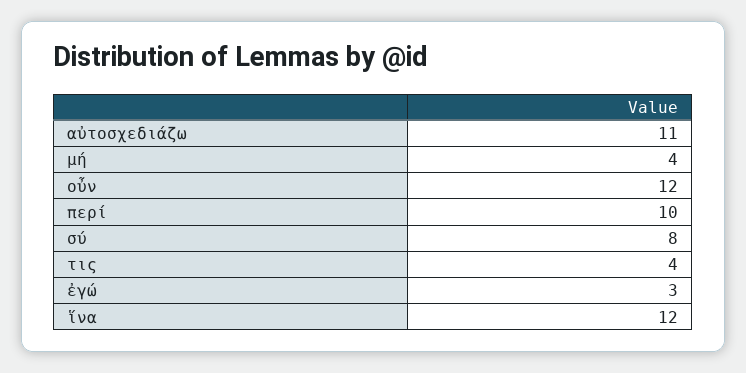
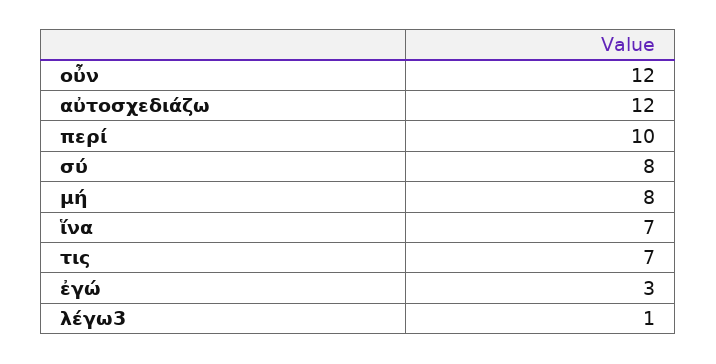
  {
-   "αὐτοσχεδιάζω": 11,
+   "αὐτοσχεδιάζω": 12,
-   "μή": 4,
+   "μή": 8,
    "οὖν": 12,
    "περί": 10,
    "σύ": 8,
-   "τις": 4,
+   "τις": 7,
    "ἐγώ": 3,
-   "ἵνα": 12
+   "ἵνα": 7,
+   "λέγω3": 1
  }

